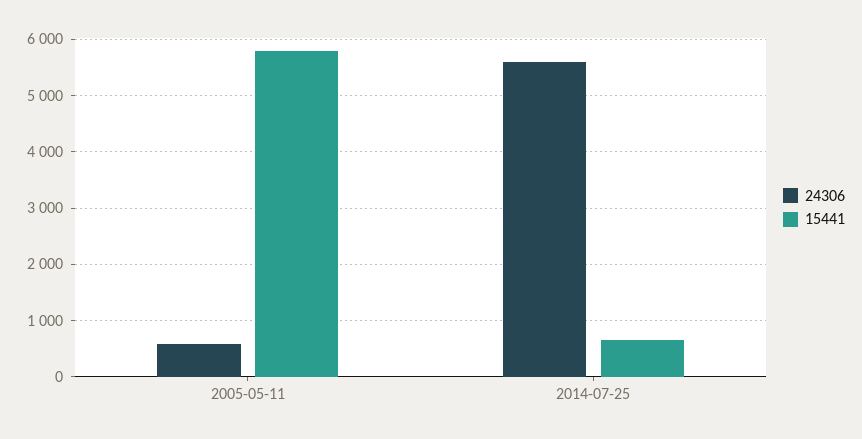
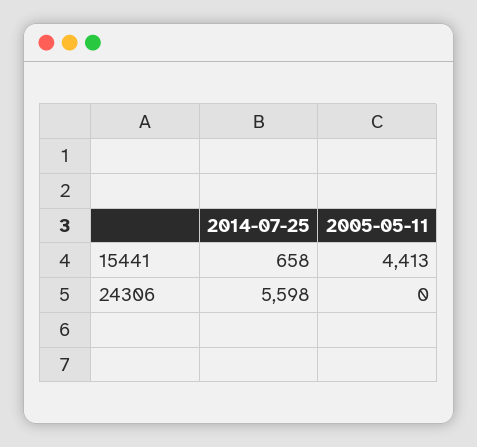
  {
    "24306": {
-     "2005-05-11": 600,
+     "2005-05-11": 0,
      "2014-07-25": 5598
    },
    "15441": {
-     "2005-05-11": 5800,
+     "2005-05-11": 4413,
      "2014-07-25": 658
    }
  }

